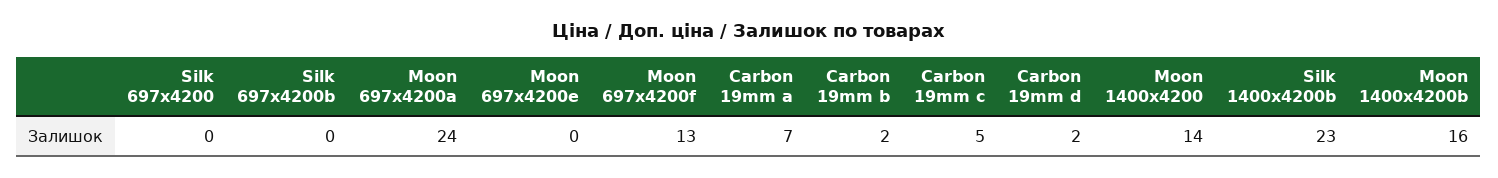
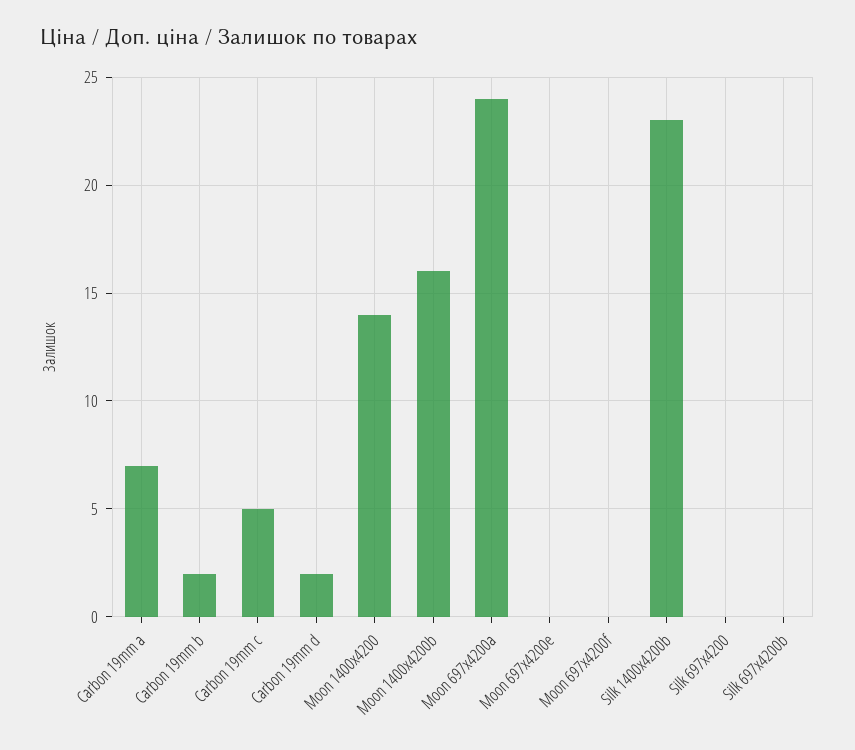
  {
    "Silk 697x4200": 0,
    "Silk 697x4200b": 0,
    "Moon 697x4200a": 24,
    "Moon 697x4200e": 0,
-   "Moon 697x4200f": 13,
+   "Moon 697x4200f": 0,
    "Carbon 19mm a": 7,
    "Carbon 19mm b": 2,
    "Carbon 19mm c": 5,
    "Carbon 19mm d": 2,
    "Moon 1400x4200": 14,
    "Silk 1400x4200b": 23,
    "Moon 1400x4200b": 16
  }

